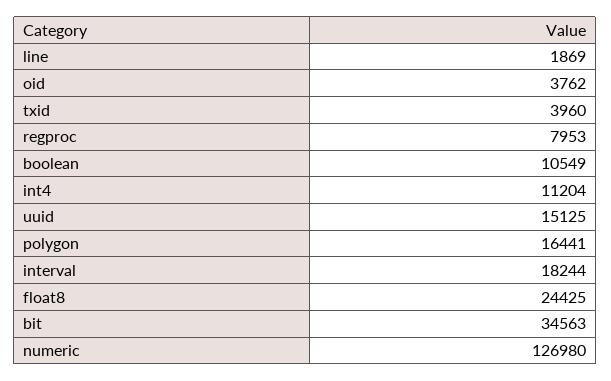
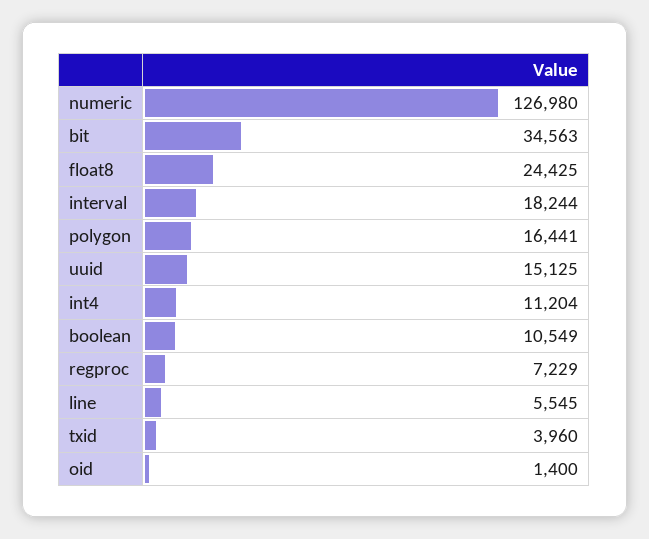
  {
-   "line": 1869,
+   "line": 5545,
-   "oid": 3762,
+   "oid": 1400,
    "txid": 3960,
-   "regproc": 7953,
+   "regproc": 7229,
    "boolean": 10549,
    "int4": 11204,
    "uuid": 15125,
    "polygon": 16441,
    "interval": 18244,
    "float8": 24425,
    "bit": 34563,
    "numeric": 126980
  }

